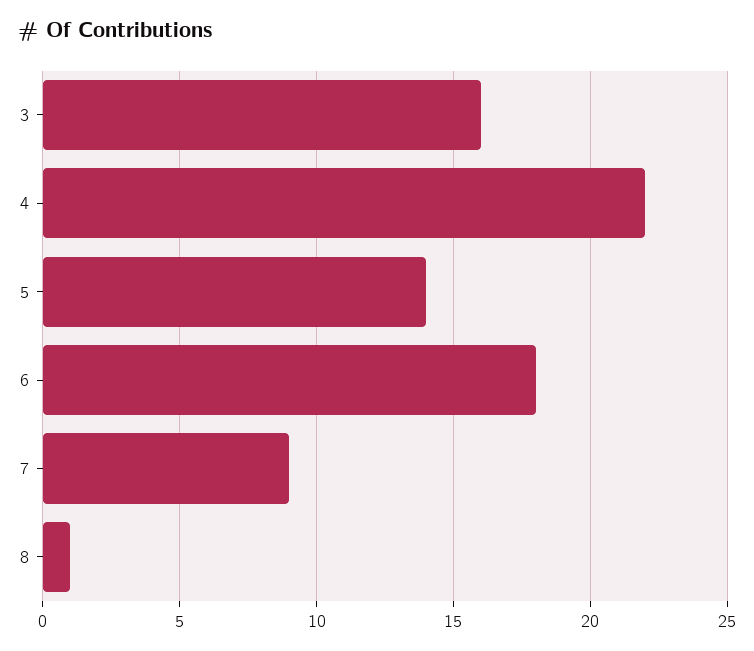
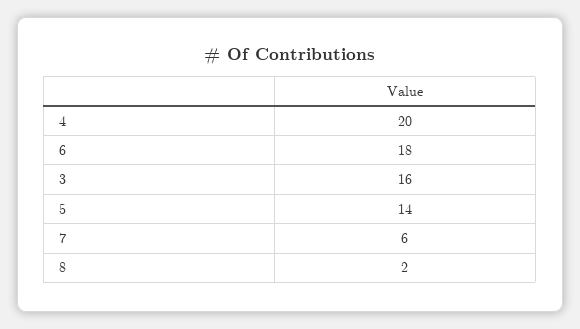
  {
    "3": 16,
-   "4": 22,
+   "4": 20,
    "5": 14,
    "6": 18,
-   "7": 9,
+   "7": 6,
-   "8": 1
+   "8": 2
  }

